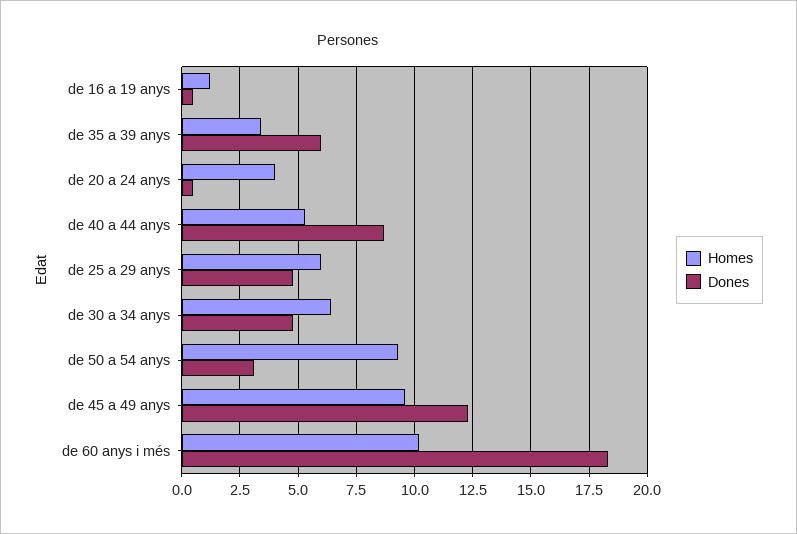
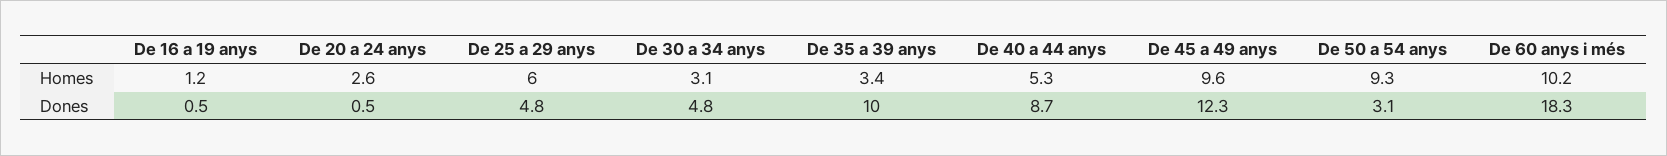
  {
    "Homes": {
      "de 16 a 19 anys": 1.2,
      "de 35 a 39 anys": 3.4,
-     "de 20 a 24 anys": 4,
+     "de 20 a 24 anys": 2.6,
      "de 40 a 44 anys": 5.3,
      "de 25 a 29 anys": 6,
-     "de 30 a 34 anys": 6.5,
+     "de 30 a 34 anys": 3.1,
      "de 50 a 54 anys": 9.3,
      "de 45 a 49 anys": 9.6,
      "de 60 anys i més": 10.2
    },
    "Dones": {
      "de 16 a 19 anys": 0.5,
-     "de 35 a 39 anys": 6,
+     "de 35 a 39 anys": 10,
      "de 20 a 24 anys": 0.5,
      "de 40 a 44 anys": 8.7,
      "de 25 a 29 anys": 4.8,
      "de 30 a 34 anys": 4.8,
      "de 50 a 54 anys": 3.1,
      "de 45 a 49 anys": 12.3,
      "de 60 anys i més": 18.3
    }
  }

